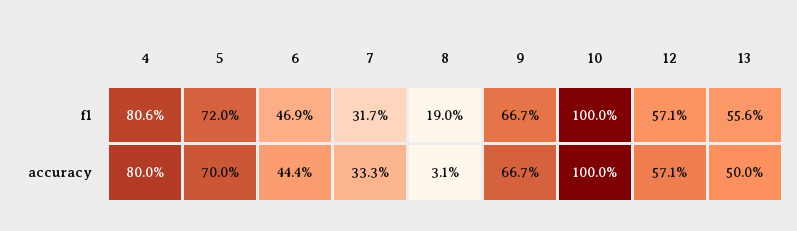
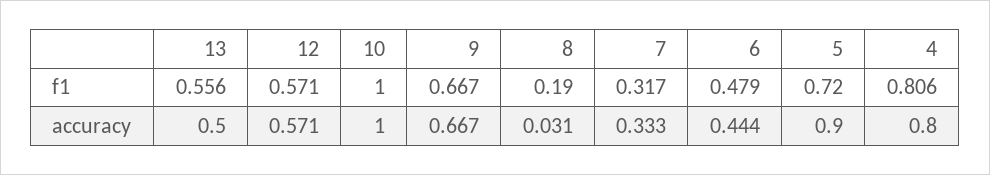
  {
    "4": {
      "f1": 0.806,
      "accuracy": 0.8
    },
    "5": {
      "f1": 0.72,
-     "accuracy": 0.7
+     "accuracy": 0.9
    },
    "6": {
-     "f1": 0.469,
+     "f1": 0.479,
      "accuracy": 0.444
    },
    "7": {
      "f1": 0.317,
      "accuracy": 0.333
    },
    "8": {
      "f1": 0.19,
      "accuracy": 0.031
    },
    "9": {
      "f1": 0.667,
      "accuracy": 0.667
    },
    "10": {
      "f1": 1,
      "accuracy": 1
    },
    "12": {
      "f1": 0.571,
      "accuracy": 0.571
    },
    "13": {
      "f1": 0.556,
      "accuracy": 0.5
    }
  }

